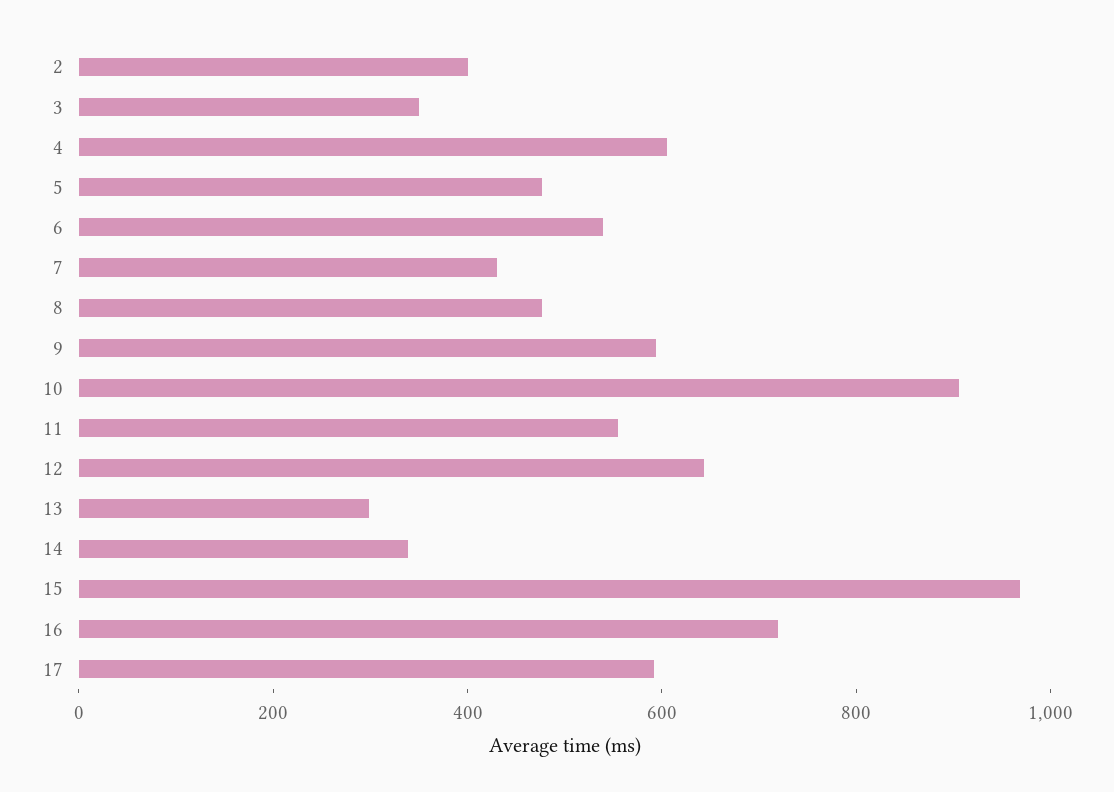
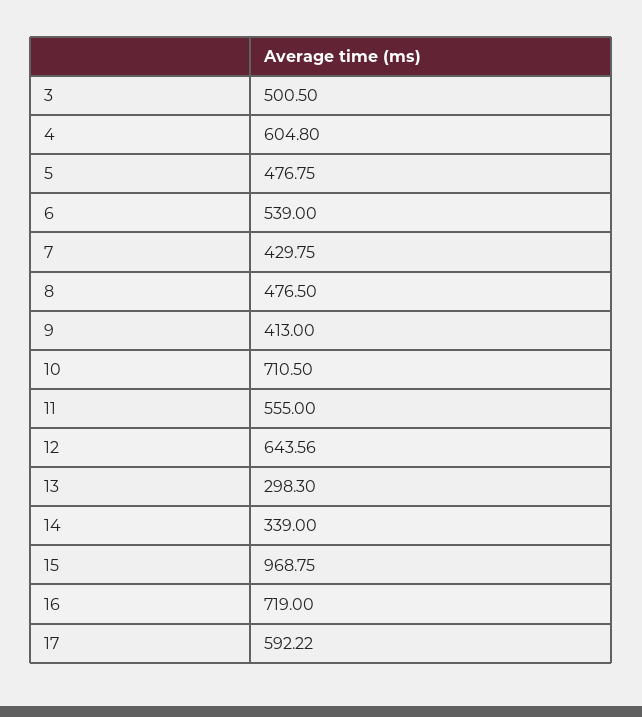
  {
-   "2": 400,
-   "3": 350,
+   "3": 500.5,
    "4": 604.8,
    "5": 476.75,
    "6": 539,
    "7": 429.75,
    "8": 476.5,
-   "9": 600,
+   "9": 413,
-   "10": 900,
+   "10": 710.5,
    "11": 555,
    "12": 643.56,
    "13": 298.3,
    "14": 339,
    "15": 968.75,
    "16": 719,
    "17": 592.22
  }

